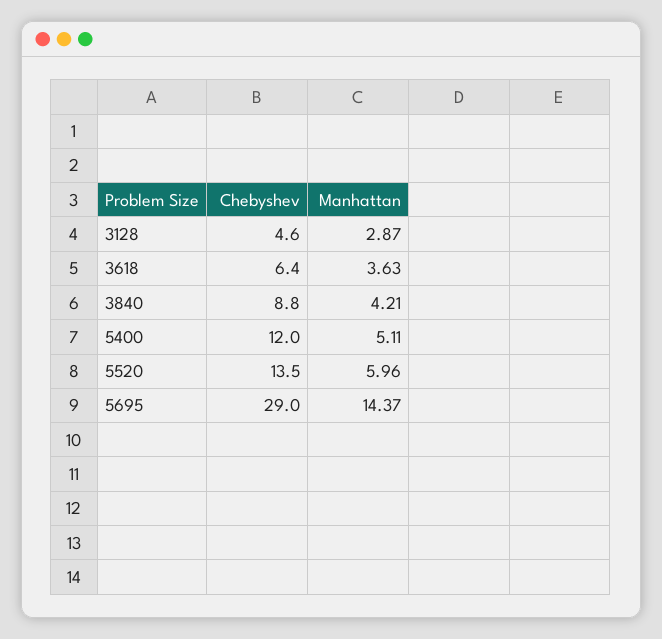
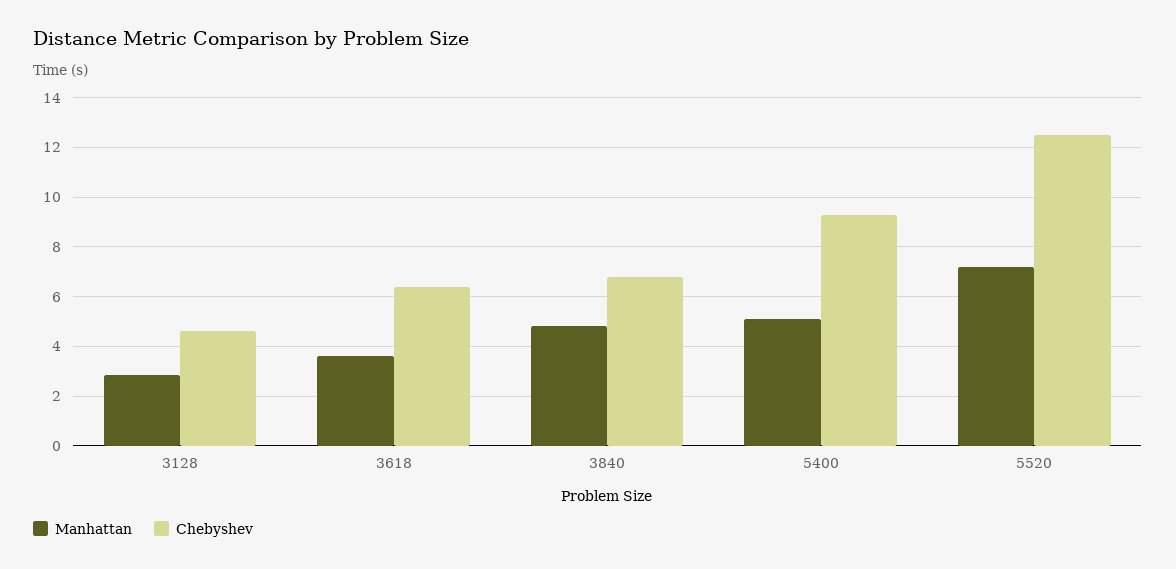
  {
    "Chebyshev": {
      "3128": 4.6,
      "3618": 6.4,
-     "3840": 8.8,
+     "3840": 6.75,
-     "5400": 12,
+     "5400": 9.25,
-     "5520": 13.5,
+     "5520": 12.5
-     "5695": 29
    },
    "Manhattan": {
      "3128": 2.87,
      "3618": 3.63,
-     "3840": 4.21,
+     "3840": 4.75,
      "5400": 5.11,
-     "5520": 5.96,
+     "5520": 7.25
-     "5695": 14.37
    }
  }

